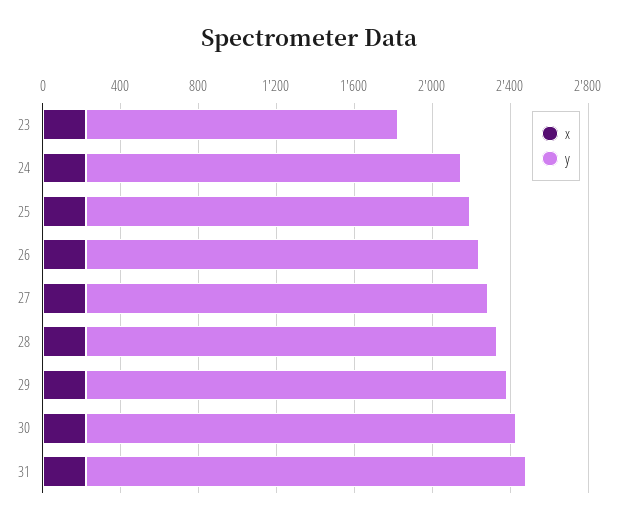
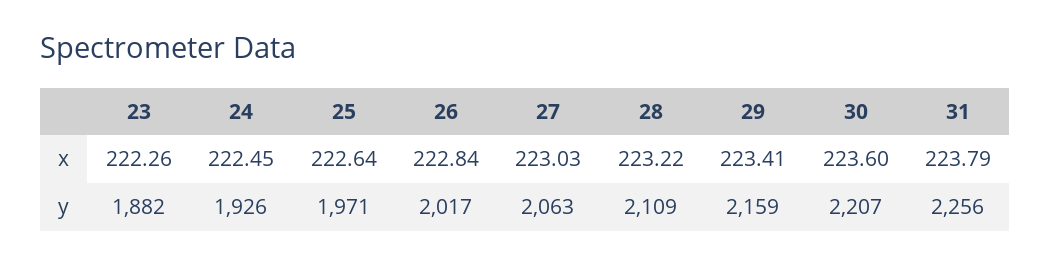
  {
    "x": {
      "23": 222.26,
      "24": 222.45,
      "25": 222.64,
      "26": 222.84,
      "27": 223.03,
      "28": 223.22,
      "29": 223.41,
      "30": 223.6,
      "31": 223.79
    },
    "y": {
-     "23": 1600,
+     "23": 1882,
      "24": 1926,
      "25": 1971,
      "26": 2017,
      "27": 2063,
      "28": 2109,
      "29": 2159,
      "30": 2207,
      "31": 2256
    }
  }

